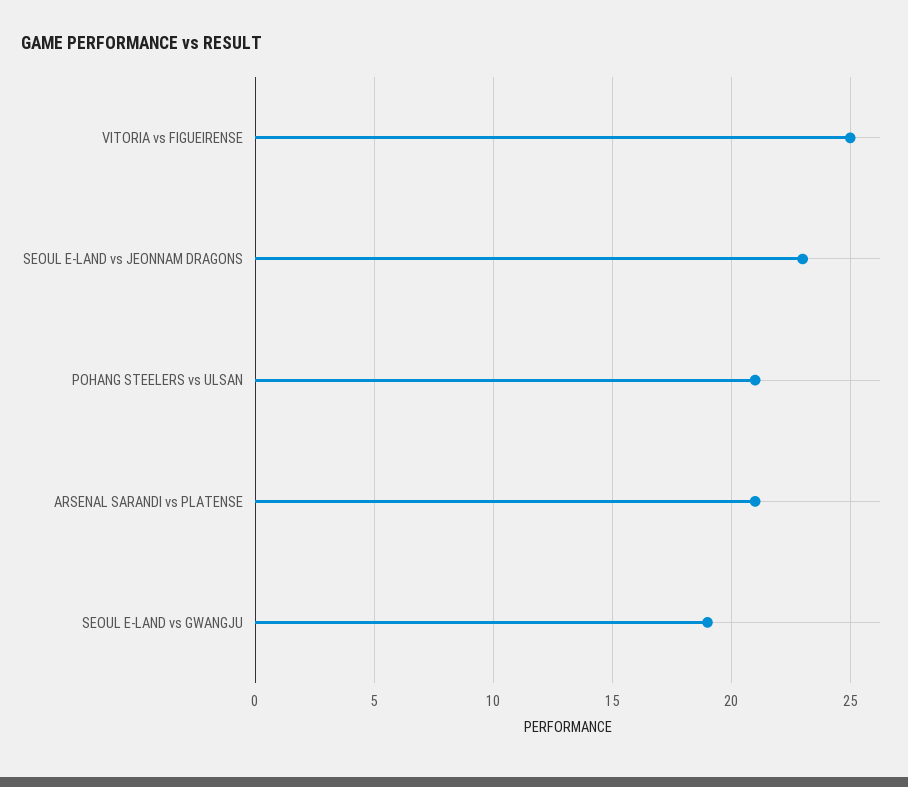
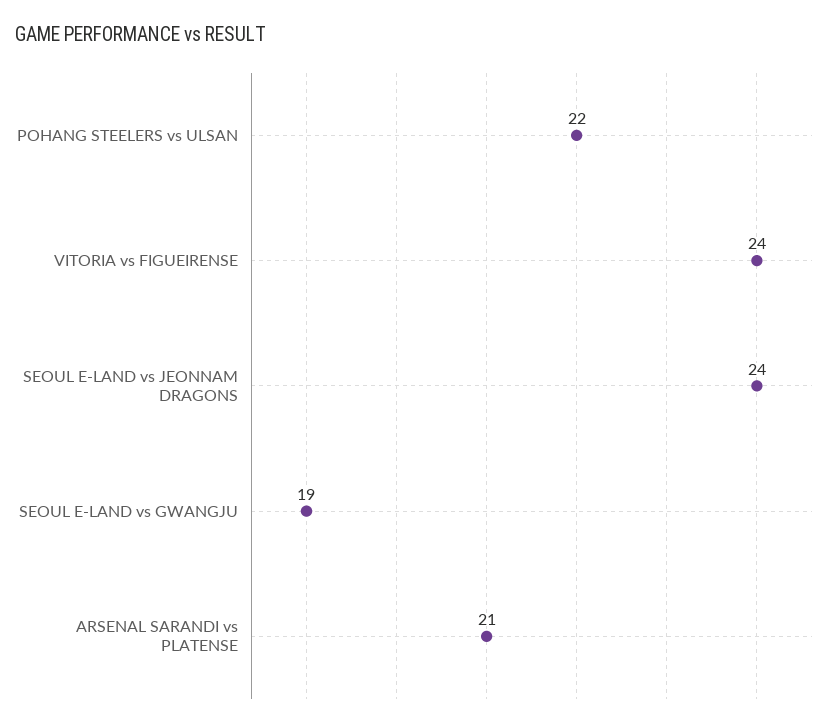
  {
-   "VITORIA vs FIGUEIRENSE": 25,
+   "VITORIA vs FIGUEIRENSE": 24,
-   "SEOUL E-LAND vs JEONNAM DRAGONS": 23,
+   "SEOUL E-LAND vs JEONNAM DRAGONS": 24,
-   "POHANG STEELERS vs ULSAN": 21,
+   "POHANG STEELERS vs ULSAN": 22,
    "ARSENAL SARANDI vs PLATENSE": 21,
    "SEOUL E-LAND vs GWANGJU": 19
  }

